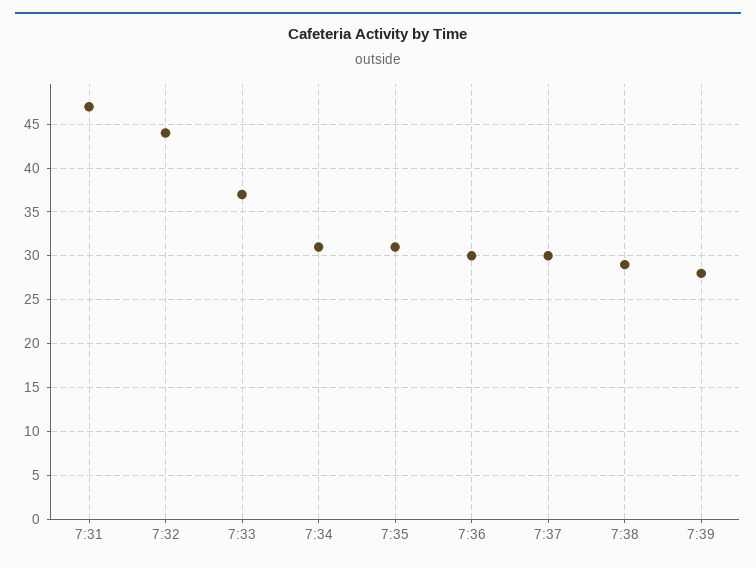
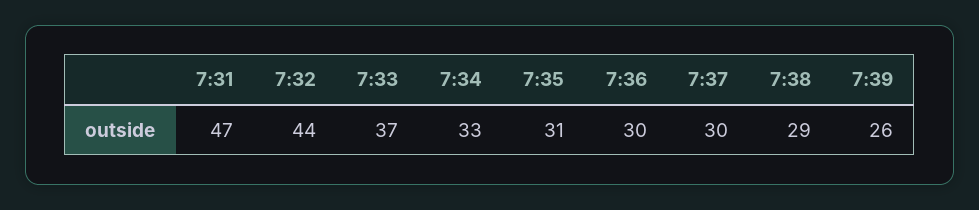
  {
    "7:31": 47,
    "7:32": 44,
    "7:33": 37,
-   "7:34": 31,
+   "7:34": 33,
    "7:35": 31,
    "7:36": 30,
    "7:37": 30,
    "7:38": 29,
-   "7:39": 28
+   "7:39": 26
  }

